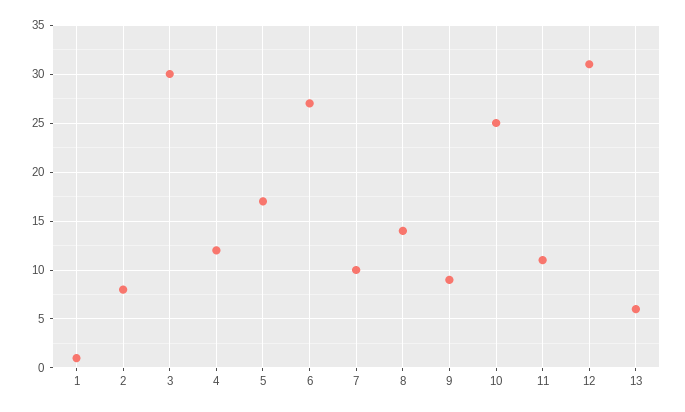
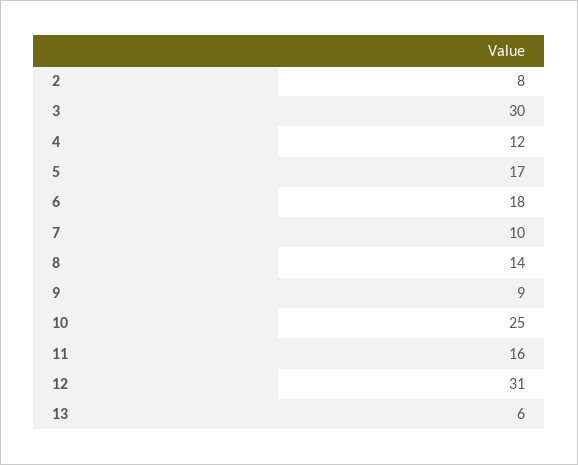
  {
-   "1": 1,
    "2": 8,
    "3": 30,
    "4": 12,
    "5": 17,
-   "6": 27,
+   "6": 18,
    "7": 10,
    "8": 14,
    "9": 9,
    "10": 25,
-   "11": 11,
+   "11": 16,
    "12": 31,
    "13": 6
  }

